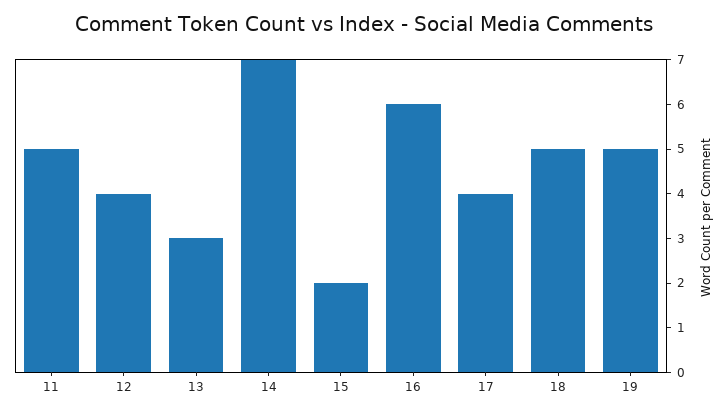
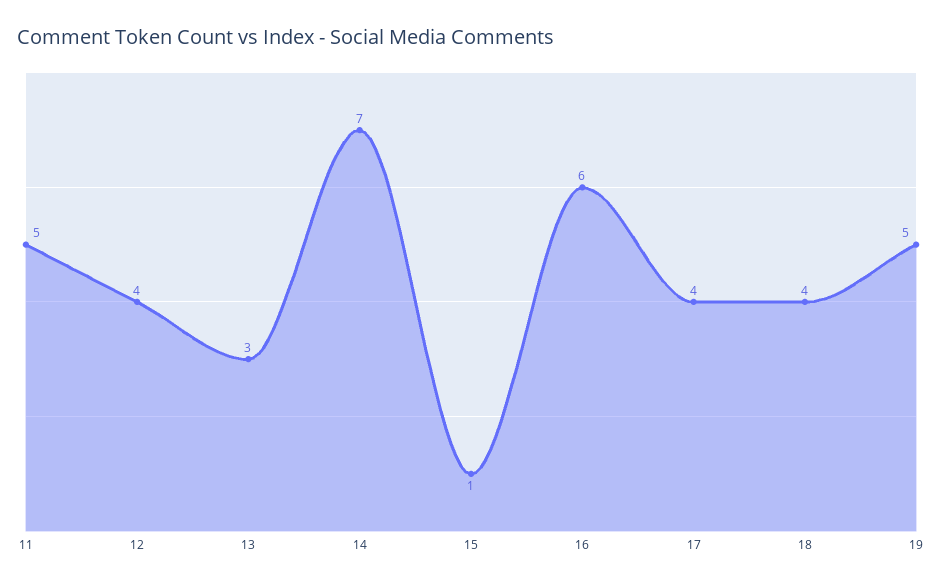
  {
    "11": 5,
    "12": 4,
    "13": 3,
    "14": 7,
-   "15": 2,
+   "15": 1,
    "16": 6,
    "17": 4,
-   "18": 5,
+   "18": 4,
    "19": 5
  }

